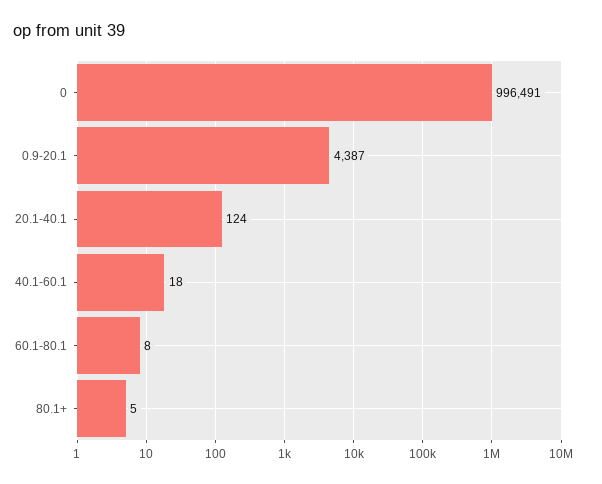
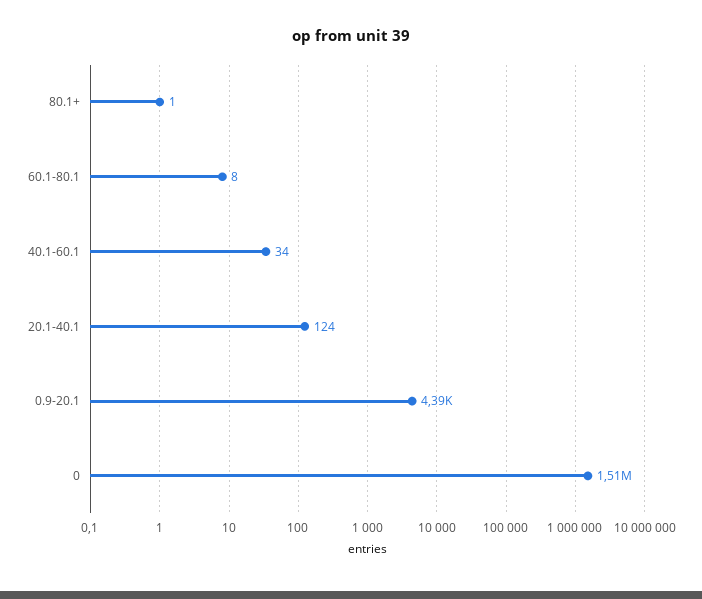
  {
-   "0": 996491,
+   "0": 1510000,
    "0.9-20.1": 4387,
    "20.1-40.1": 124,
-   "40.1-60.1": 18,
+   "40.1-60.1": 34,
    "60.1-80.1": 8,
-   "80.1+": 5
+   "80.1+": 1
  }

